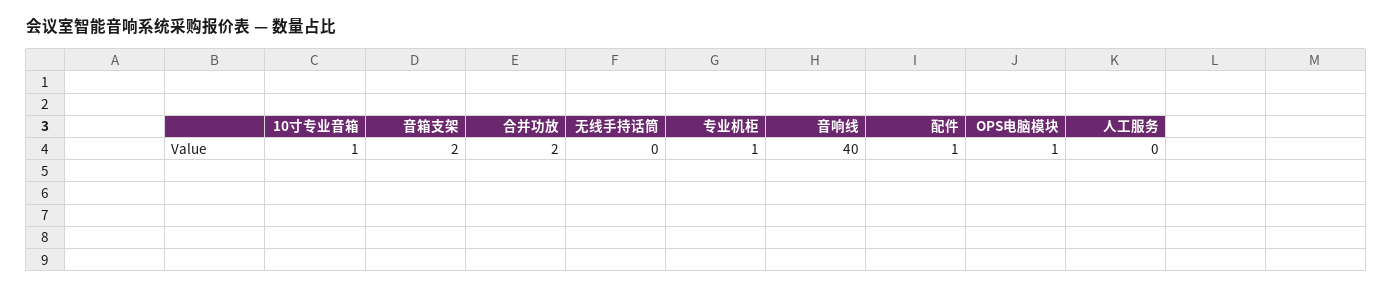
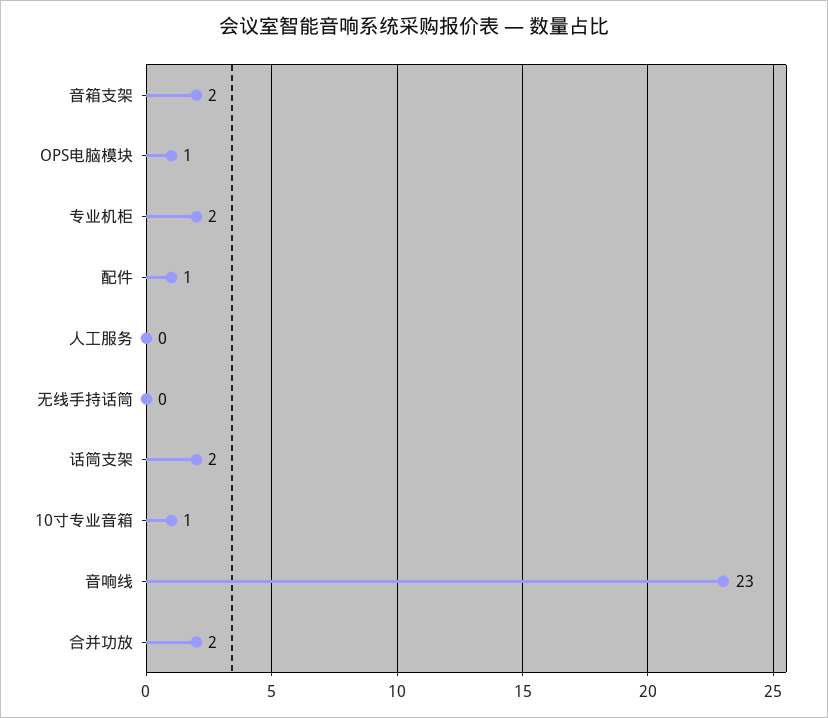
  {
    "10寸专业音箱": 1,
    "音箱支架": 2,
    "合并功放": 2,
    "无线手持话筒": 0,
-   "专业机柜": 1,
+   "专业机柜": 2,
-   "音响线": 40,
+   "音响线": 23,
    "配件": 1,
    "OPS电脑模块": 1,
-   "人工服务": 0
+   "人工服务": 0,
+   "话筒支架": 2
  }

